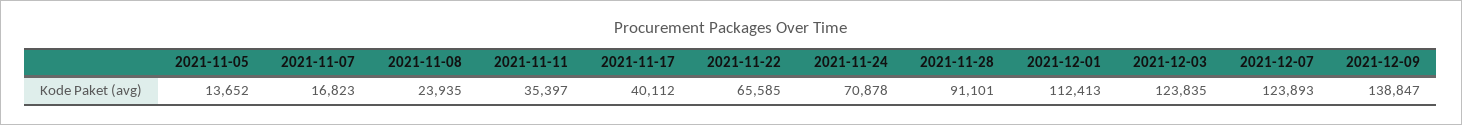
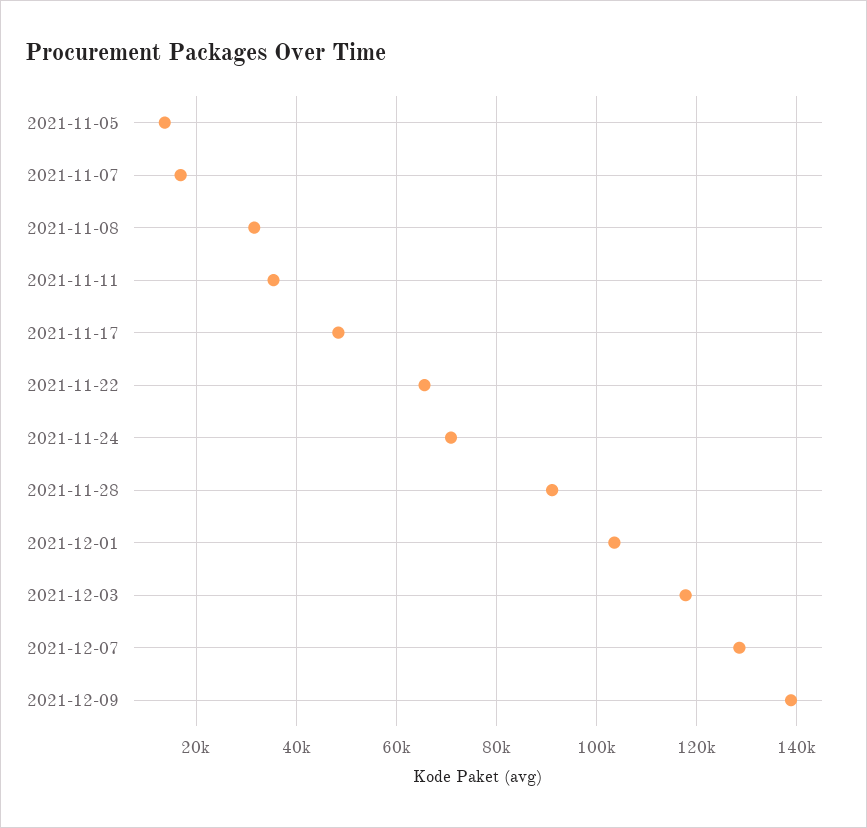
  {
    "2021-11-05": 13652,
    "2021-11-07": 16823,
-   "2021-11-08": 23935,
+   "2021-11-08": 32000,
    "2021-11-11": 35397,
-   "2021-11-17": 40112,
+   "2021-11-17": 48000,
    "2021-11-22": 65585,
    "2021-11-24": 70878,
    "2021-11-28": 91101,
-   "2021-12-01": 112413,
+   "2021-12-01": 104000,
-   "2021-12-03": 123835,
+   "2021-12-03": 118000,
-   "2021-12-07": 123893,
+   "2021-12-07": 128000,
    "2021-12-09": 138847
  }

